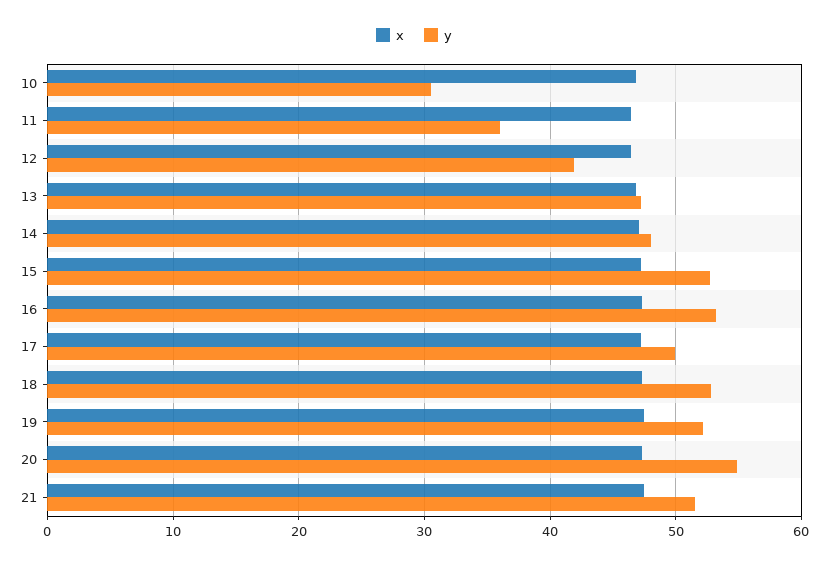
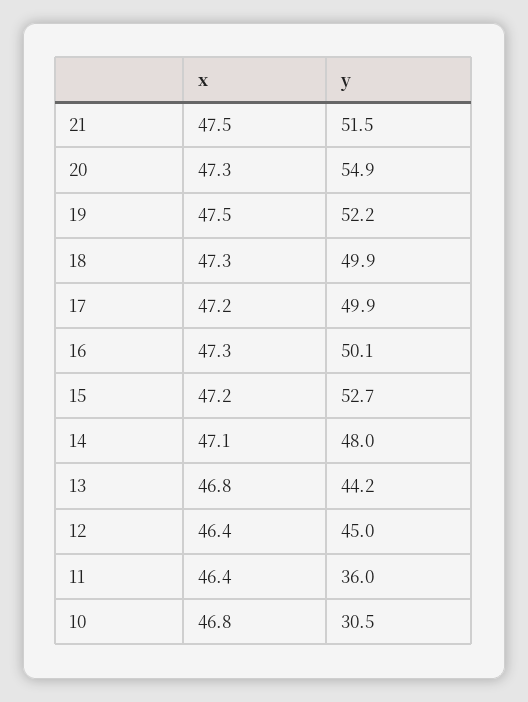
  {
    "x": {
      "10": 46.8,
      "11": 46.4,
      "12": 46.4,
      "13": 46.8,
      "14": 47.1,
      "15": 47.2,
      "16": 47.3,
      "17": 47.2,
      "18": 47.3,
      "19": 47.5,
      "20": 47.3,
      "21": 47.5
    },
    "y": {
      "10": 30.5,
      "11": 36,
-     "12": 42,
+     "12": 45,
-     "13": 47,
+     "13": 44.2,
      "14": 48,
      "15": 52.7,
-     "16": 53,
+     "16": 50.1,
      "17": 49.9,
-     "18": 53,
+     "18": 49.9,
      "19": 52.2,
      "20": 54.9,
      "21": 51.5
    }
  }

